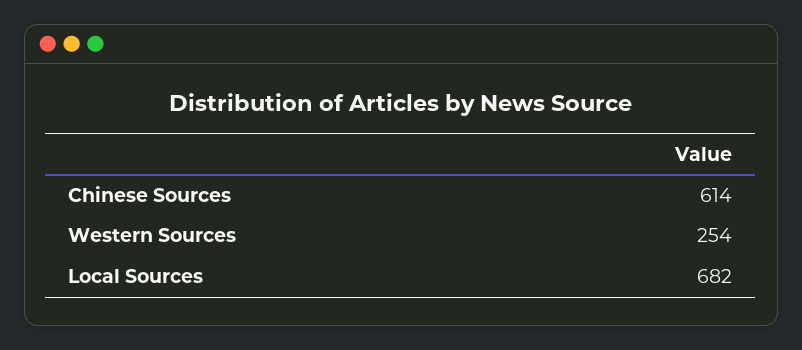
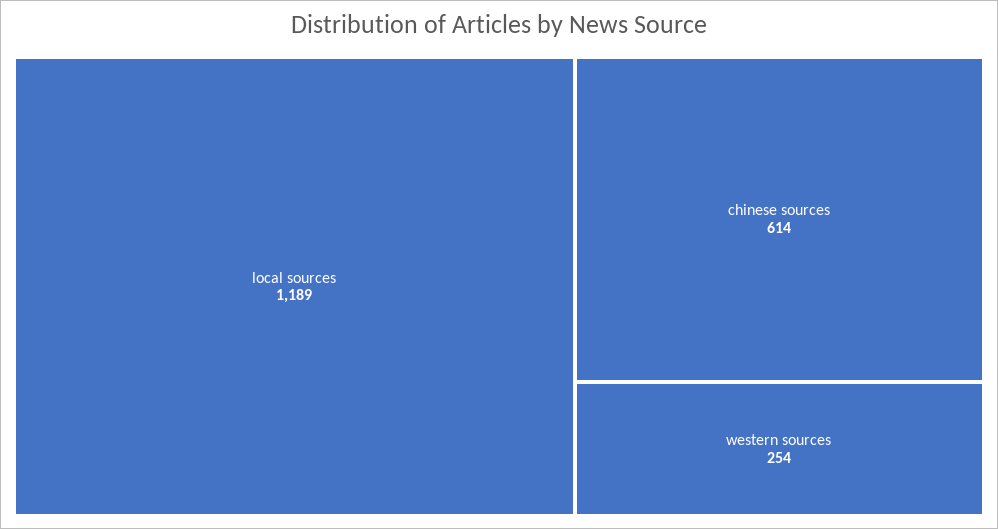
  {
    "Chinese Sources": 614,
    "Western Sources": 254,
-   "Local Sources": 682
+   "Local Sources": 1189
  }

